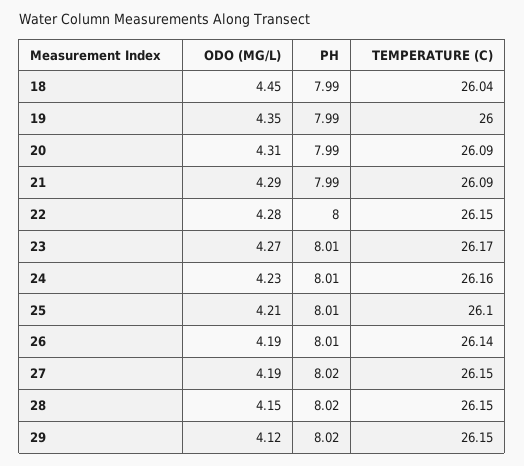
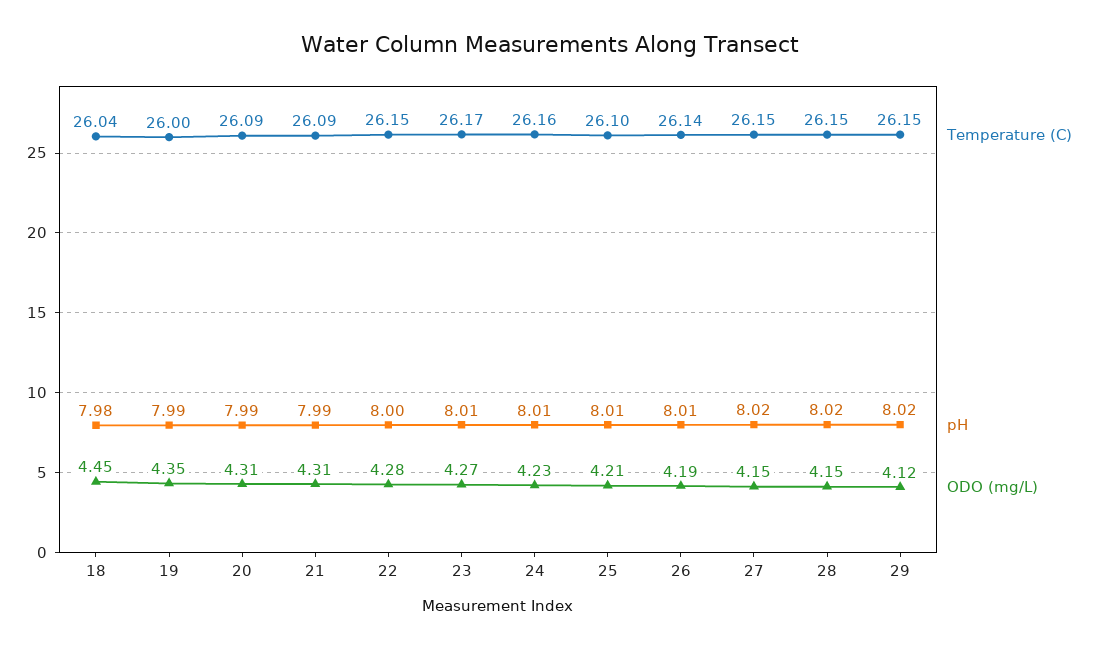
  {
    "ODO (MG/L)": {
      "18": 4.45,
      "19": 4.35,
      "20": 4.31,
-     "21": 4.29,
+     "21": 4.31,
      "22": 4.28,
      "23": 4.27,
      "24": 4.23,
      "25": 4.21,
      "26": 4.19,
-     "27": 4.19,
+     "27": 4.15,
      "28": 4.15,
      "29": 4.12
    },
    "PH": {
-     "18": 7.99,
+     "18": 7.98,
      "19": 7.99,
      "20": 7.99,
      "21": 7.99,
      "22": 8,
      "23": 8.01,
      "24": 8.01,
      "25": 8.01,
      "26": 8.01,
      "27": 8.02,
      "28": 8.02,
      "29": 8.02
    },
    "TEMPERATURE (C)": {
      "18": 26.04,
      "19": 26,
      "20": 26.09,
      "21": 26.09,
      "22": 26.15,
      "23": 26.17,
      "24": 26.16,
      "25": 26.1,
      "26": 26.14,
      "27": 26.15,
      "28": 26.15,
      "29": 26.15
    }
  }

